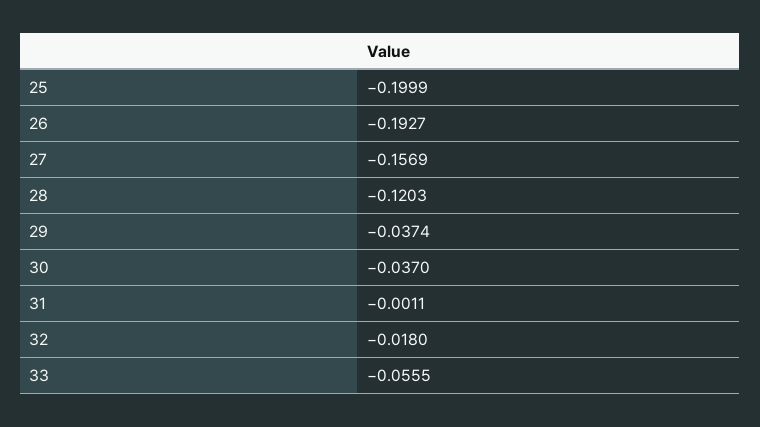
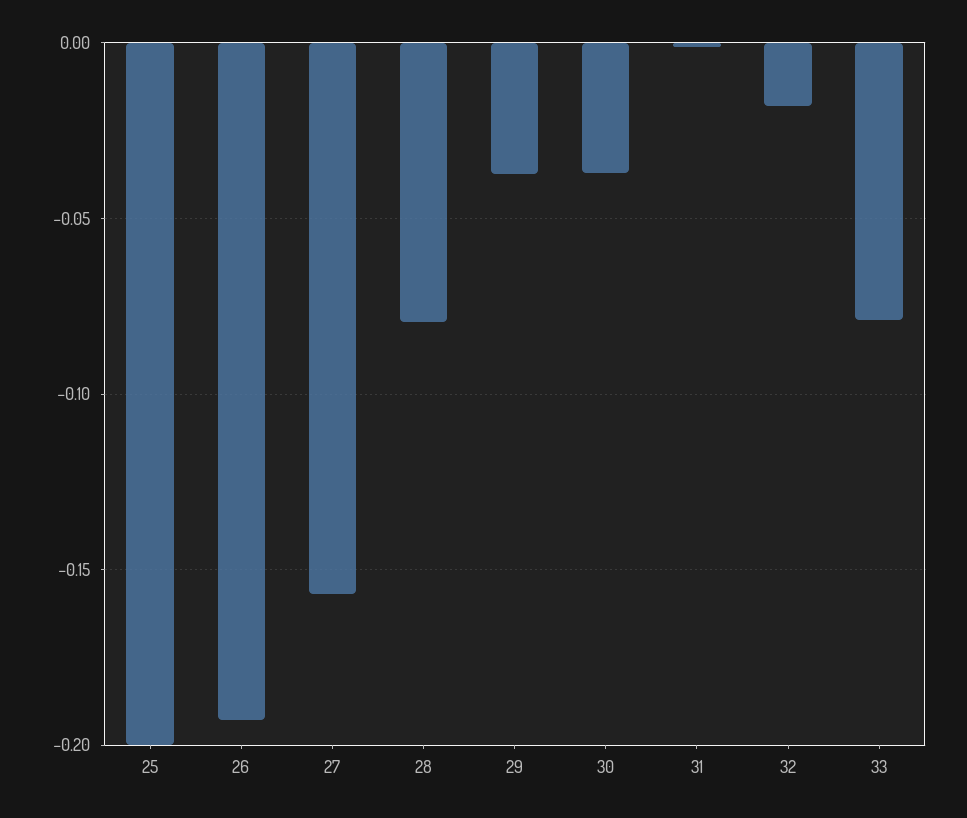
  {
    "25": -0.1999,
    "26": -0.1927,
    "27": -0.1569,
-   "28": -0.1203,
+   "28": -0.08,
    "29": -0.0374,
    "30": -0.037,
    "31": -0.0011,
    "32": -0.018,
-   "33": -0.0555
+   "33": -0.08
  }

